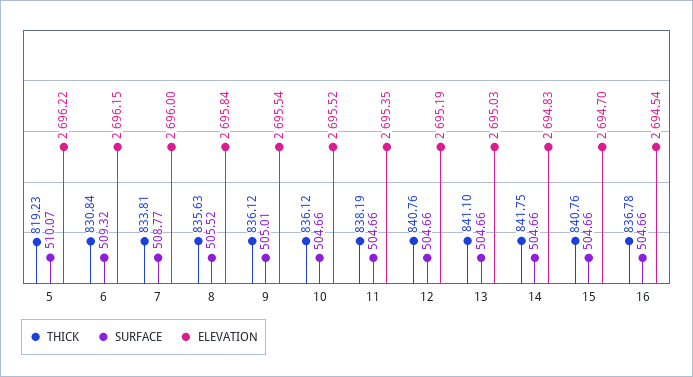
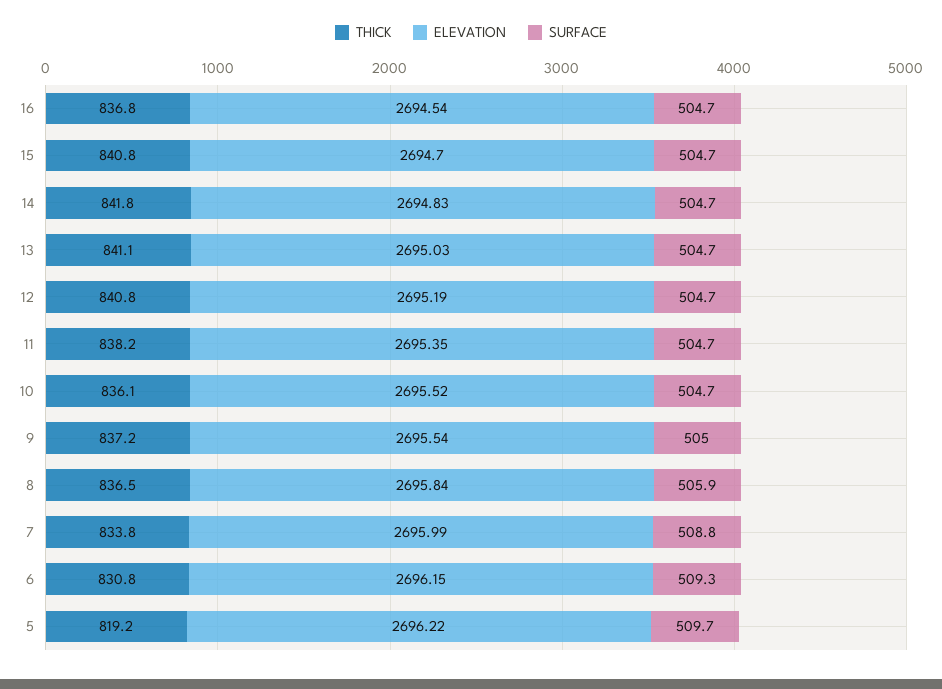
  {
    "THICK": {
      "5": 819.23,
      "6": 830.84,
      "7": 833.81,
-     "8": 835.63,
+     "8": 836.5,
-     "9": 836.12,
+     "9": 837.2,
      "10": 836.12,
      "11": 838.19,
      "12": 840.76,
      "13": 841.1,
      "14": 841.75,
      "15": 840.76,
      "16": 836.78
    },
    "SURFACE": {
-     "5": 510.07,
+     "5": 509.7,
      "6": 509.32,
      "7": 508.77,
-     "8": 505.52,
+     "8": 505.9,
      "9": 505.01,
      "10": 504.66,
      "11": 504.66,
      "12": 504.66,
      "13": 504.66,
      "14": 504.66,
      "15": 504.66,
      "16": 504.66
    },
    "ELEVATION": {
      "5": 2696.22,
      "6": 2696.15,
-     "7": 2696,
+     "7": 2695.99,
      "8": 2695.84,
      "9": 2695.54,
      "10": 2695.52,
      "11": 2695.35,
      "12": 2695.19,
      "13": 2695.03,
      "14": 2694.83,
      "15": 2694.7,
      "16": 2694.54
    }
  }

